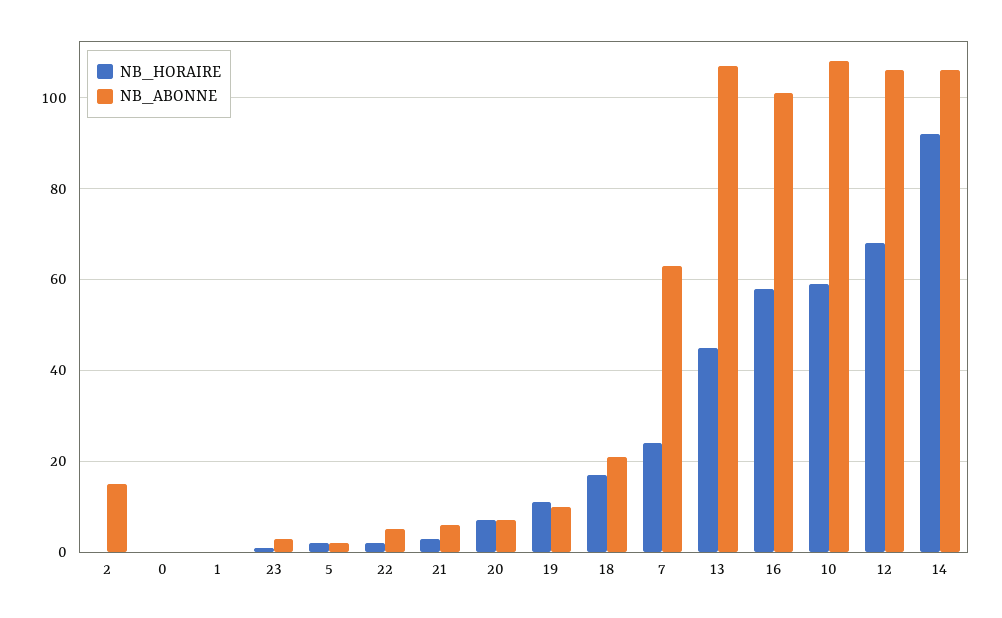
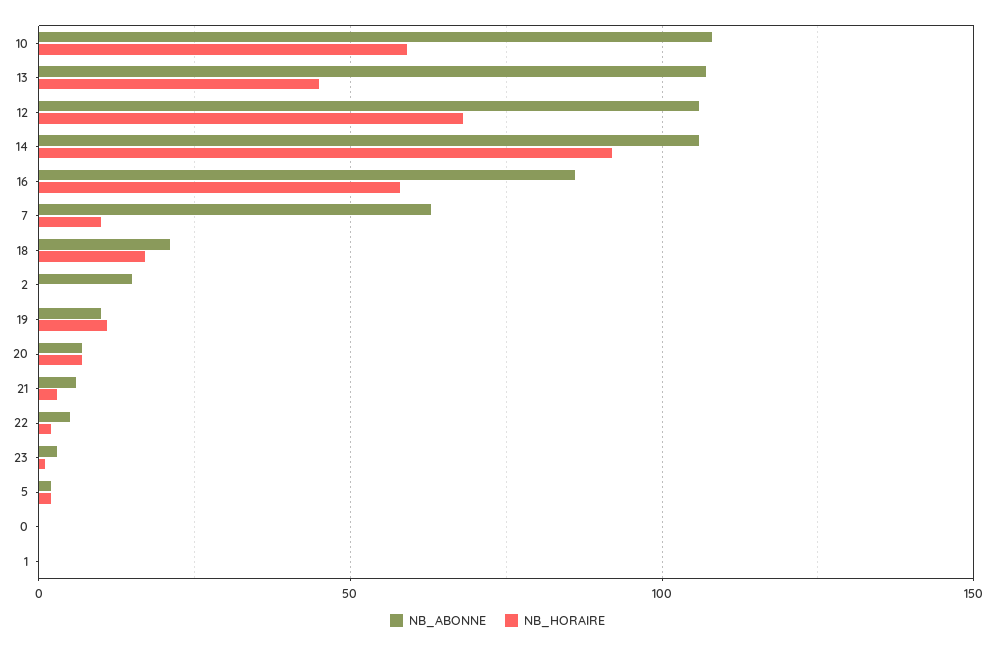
  {
    "NB_HORAIRE": {
      "2": 0,
      "0": 0,
      "1": 0,
      "23": 0,
      "5": 0,
      "22": 0,
      "21": 5,
      "20": 5,
      "19": 10,
      "18": 15,
-     "7": 25,
+     "7": 10,
      "13": 45,
      "16": 60,
      "10": 60,
      "12": 70,
      "14": 90
    },
    "NB_ABONNE": {
      "2": 15,
      "0": 0,
      "1": 0,
      "23": 5,
      "5": 0,
      "22": 5,
      "21": 5,
      "20": 5,
      "19": 10,
      "18": 20,
      "7": 65,
      "13": 105,
-     "16": 100,
+     "16": 85,
      "10": 110,
      "12": 105,
      "14": 105
    }
  }

